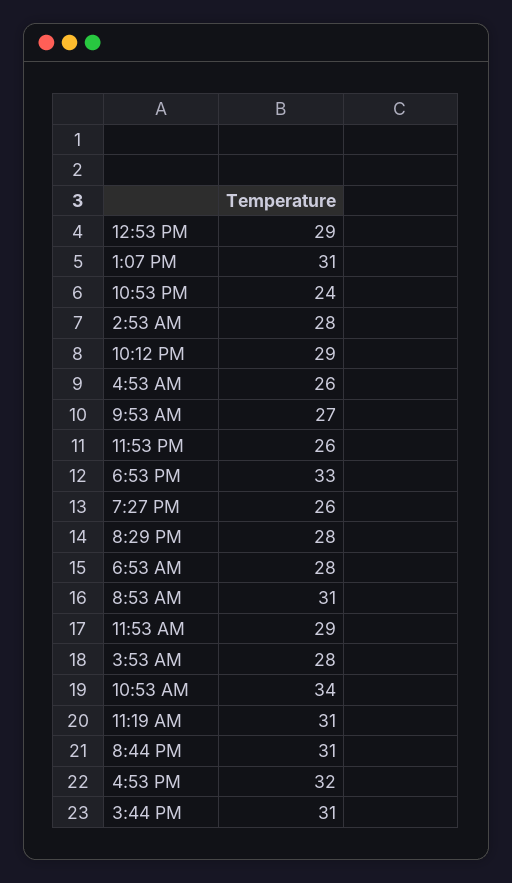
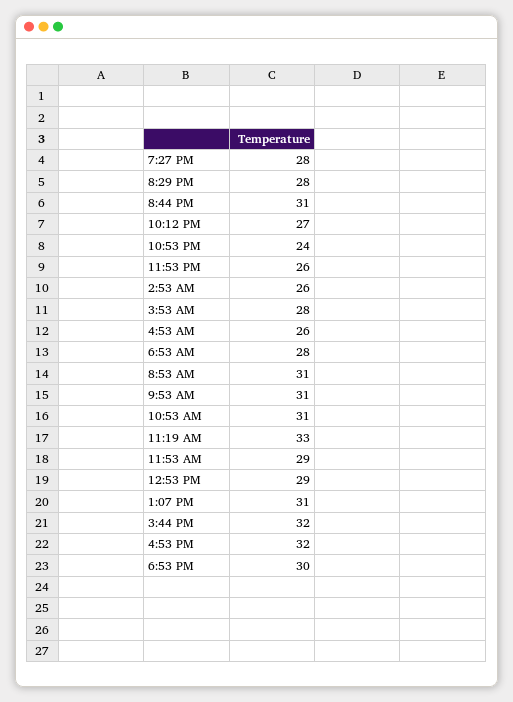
  {
    "12:53 PM": 29,
    "1:07 PM": 31,
    "10:53 PM": 24,
-   "2:53 AM": 28,
+   "2:53 AM": 26,
-   "10:12 PM": 29,
+   "10:12 PM": 27,
    "4:53 AM": 26,
-   "9:53 AM": 27,
+   "9:53 AM": 31,
    "11:53 PM": 26,
-   "6:53 PM": 33,
+   "6:53 PM": 30,
-   "7:27 PM": 26,
+   "7:27 PM": 28,
    "8:29 PM": 28,
    "6:53 AM": 28,
    "8:53 AM": 31,
    "11:53 AM": 29,
    "3:53 AM": 28,
-   "10:53 AM": 34,
+   "10:53 AM": 31,
-   "11:19 AM": 31,
+   "11:19 AM": 33,
    "8:44 PM": 31,
    "4:53 PM": 32,
-   "3:44 PM": 31
+   "3:44 PM": 32
  }

